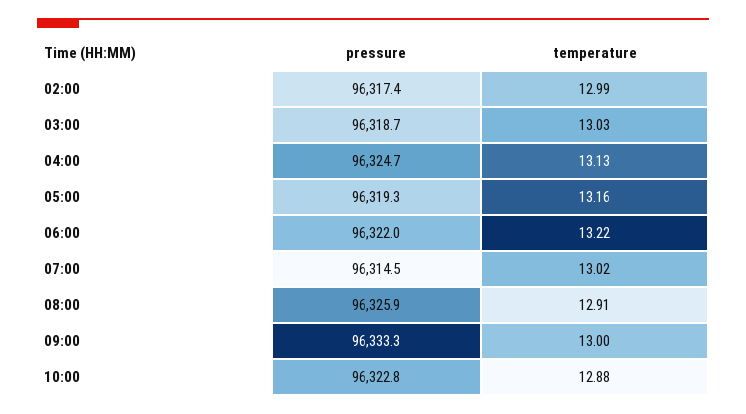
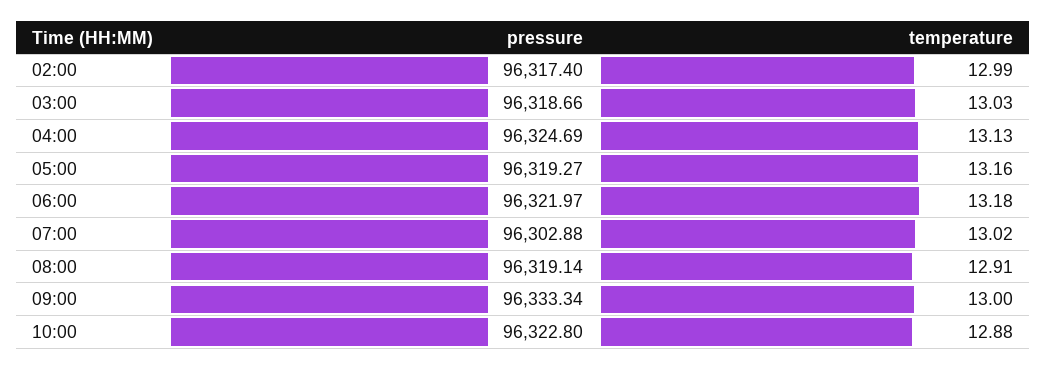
  {
    "pressure": {
      "02:00": 96317.4,
      "03:00": 96318.66,
      "04:00": 96324.69,
      "05:00": 96319.27,
      "06:00": 96321.97,
-     "07:00": 96314.5,
+     "07:00": 96302.88,
-     "08:00": 96325.9,
+     "08:00": 96319.14,
      "09:00": 96333.34,
      "10:00": 96322.8
    },
    "temperature": {
      "02:00": 12.99,
      "03:00": 13.03,
      "04:00": 13.13,
      "05:00": 13.16,
-     "06:00": 13.22,
+     "06:00": 13.18,
      "07:00": 13.02,
      "08:00": 12.91,
      "09:00": 13,
      "10:00": 12.88
    }
  }

